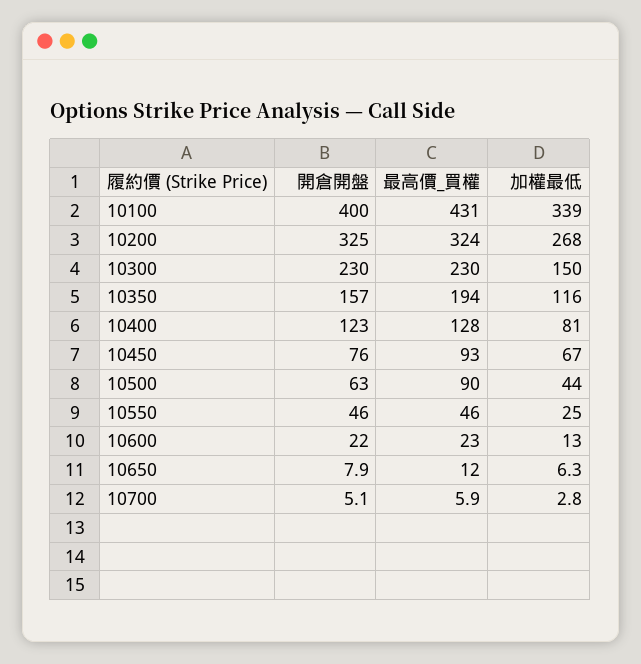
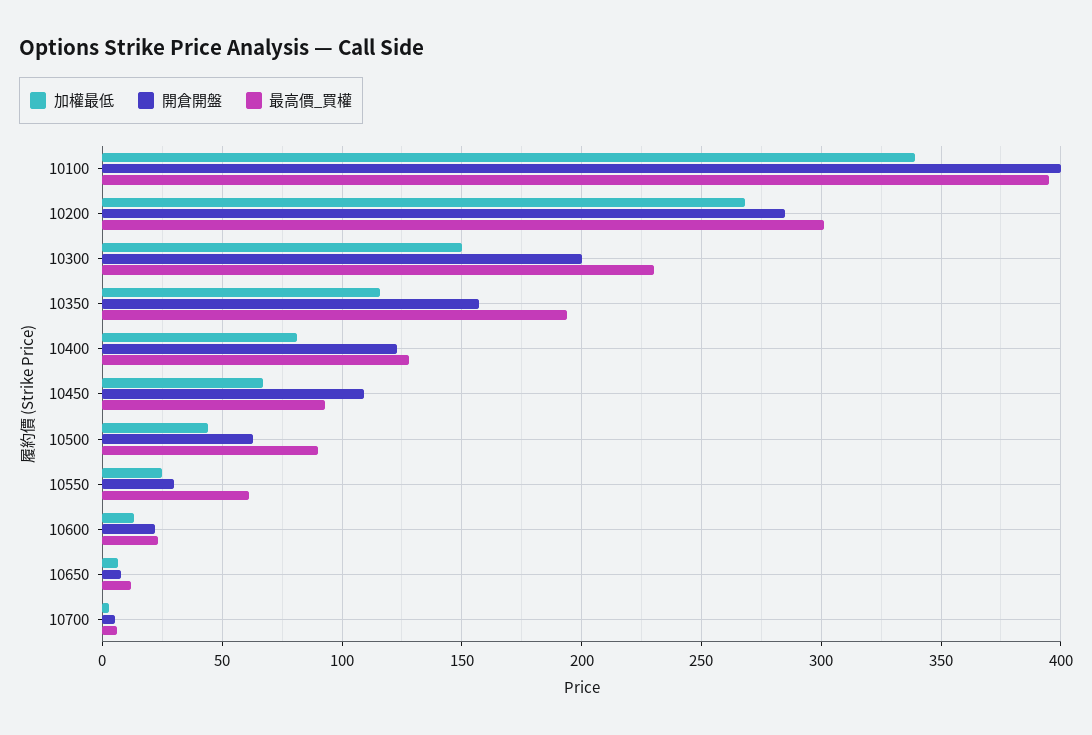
  {
    "開倉開盤": {
      "10100": 400,
-     "10200": 325,
+     "10200": 285,
-     "10300": 230,
+     "10300": 200,
      "10350": 157,
      "10400": 123,
-     "10450": 76,
+     "10450": 110,
      "10500": 63,
-     "10550": 46,
+     "10550": 30,
      "10600": 22,
      "10650": 7.9,
      "10700": 5.1
    },
    "最高價_買權": {
-     "10100": 431,
+     "10100": 395,
-     "10200": 324,
+     "10200": 300,
      "10300": 230,
      "10350": 194,
      "10400": 128,
      "10450": 93,
      "10500": 90,
-     "10550": 46,
+     "10550": 60,
      "10600": 23,
      "10650": 12,
      "10700": 5.9
    },
    "加權最低": {
      "10100": 339,
      "10200": 268,
      "10300": 150,
      "10350": 116,
      "10400": 81,
      "10450": 67,
      "10500": 44,
      "10550": 25,
      "10600": 13,
      "10650": 6.3,
      "10700": 2.8
    }
  }

